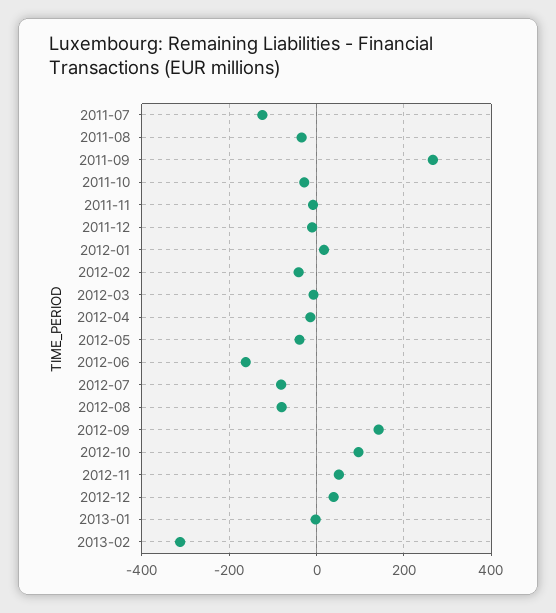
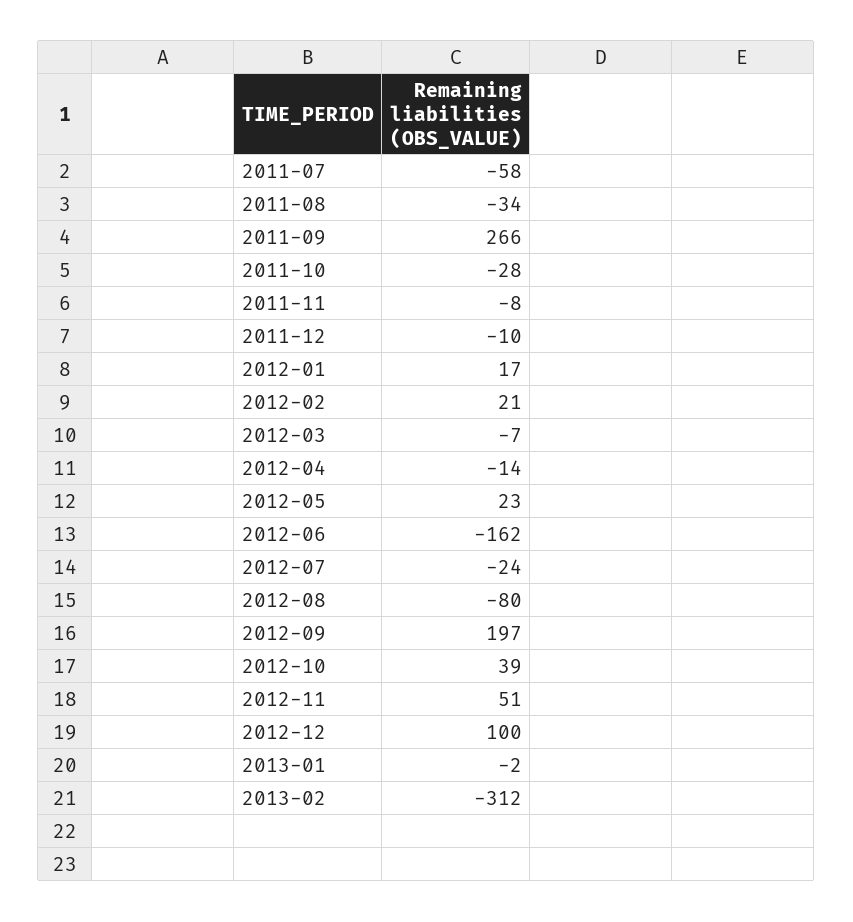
  {
-   "2011-07": -120,
+   "2011-07": -58,
    "2011-08": -34,
    "2011-09": 266,
    "2011-10": -28,
    "2011-11": -8,
    "2011-12": -10,
    "2012-01": 17,
-   "2012-02": -40,
+   "2012-02": 21,
    "2012-03": -7,
    "2012-04": -14,
-   "2012-05": -40,
+   "2012-05": 23,
    "2012-06": -162,
-   "2012-07": -80,
+   "2012-07": -24,
    "2012-08": -80,
-   "2012-09": 140,
+   "2012-09": 197,
-   "2012-10": 100,
+   "2012-10": 39,
    "2012-11": 51,
-   "2012-12": 40,
+   "2012-12": 100,
    "2013-01": -2,
    "2013-02": -312
  }

